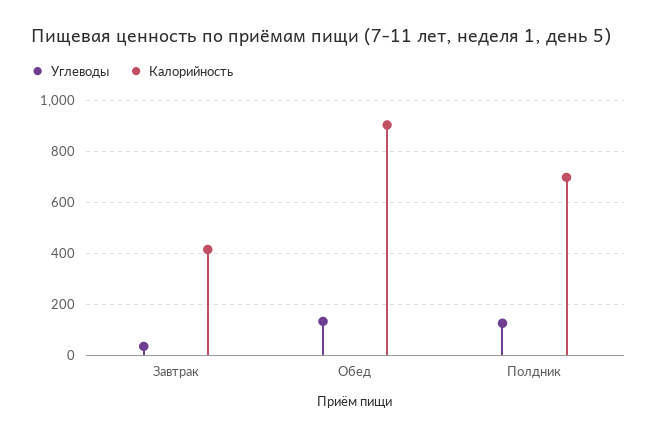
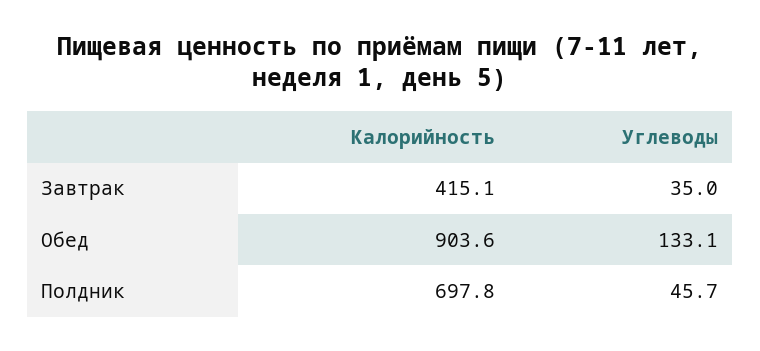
  {
    "Углеводы": {
      "Завтрак": 35,
      "Обед": 133.1,
-     "Полдник": 125
+     "Полдник": 45.7
    },
    "Калорийность": {
      "Завтрак": 415.1,
      "Обед": 903.6,
      "Полдник": 697.8
    }
  }

